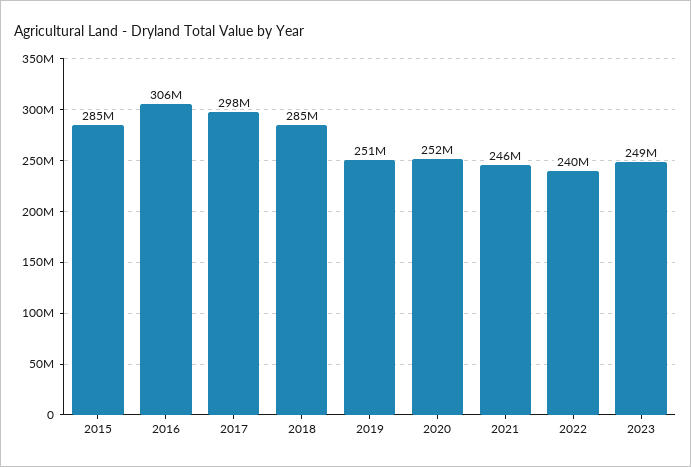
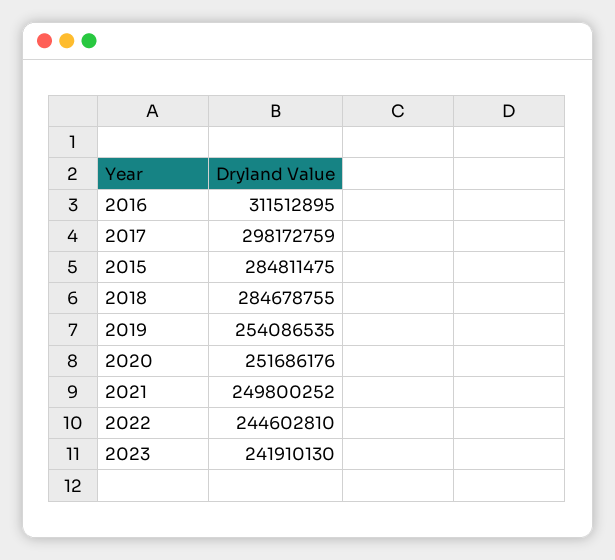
  {
    "2015": 284811475,
-   "2016": 306000000,
+   "2016": 311512895,
    "2017": 298172759,
    "2018": 284678755,
-   "2019": 251000000,
+   "2019": 254086535,
    "2020": 251686176,
-   "2021": 246000000,
+   "2021": 249800252,
-   "2022": 240000000,
+   "2022": 244602810,
-   "2023": 249000000
+   "2023": 241910130
  }

